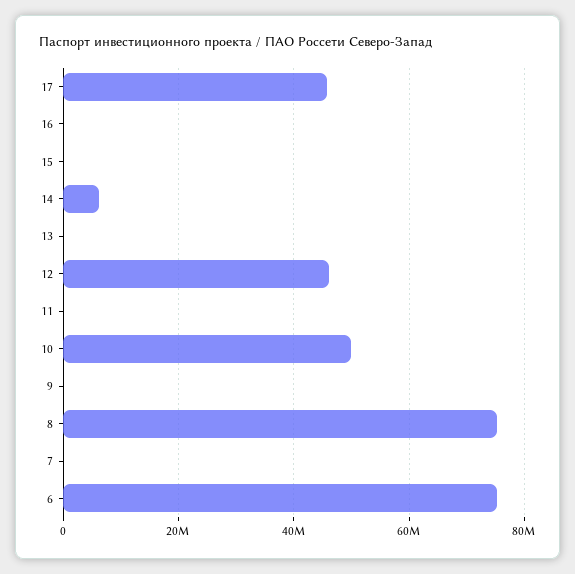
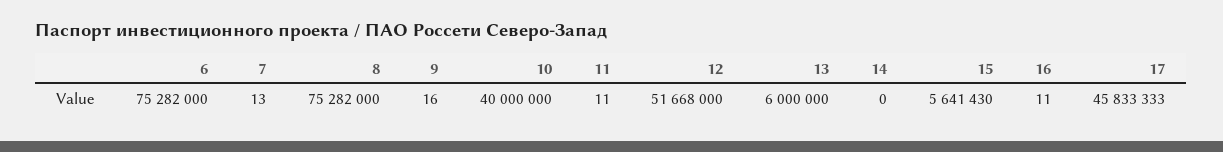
  {
    "17": 45833333,
    "16": 11,
-   "15": 0,
+   "15": 5641430,
-   "14": 6000000,
+   "14": 0,
-   "13": 0,
+   "13": 6000000,
-   "12": 46000000,
+   "12": 51668000,
    "11": 11,
-   "10": 50000000,
+   "10": 40000000,
    "9": 16,
    "8": 75282000,
    "7": 13,
    "6": 75282000
  }

